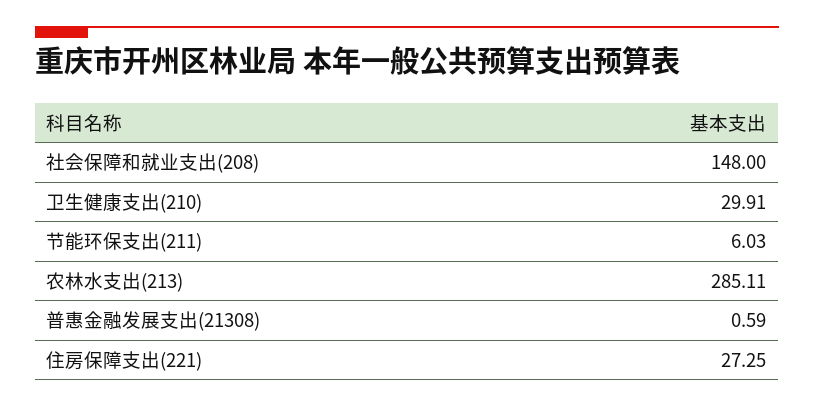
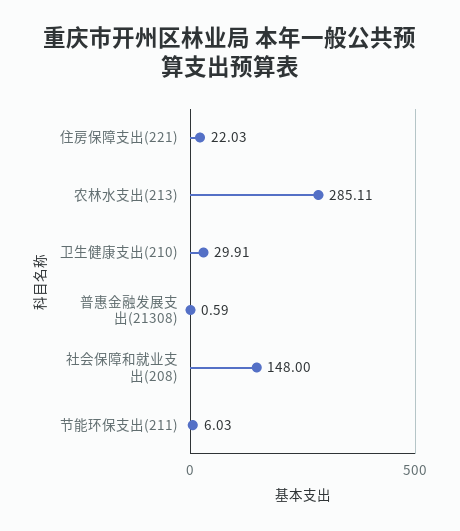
  {
    "社会保障和就业支出(208)": 148,
    "卫生健康支出(210)": 29.91,
    "节能环保支出(211)": 6.03,
    "农林水支出(213)": 285.11,
    "普惠金融发展支出(21308)": 0.59,
-   "住房保障支出(221)": 27.25
+   "住房保障支出(221)": 22.03
  }

